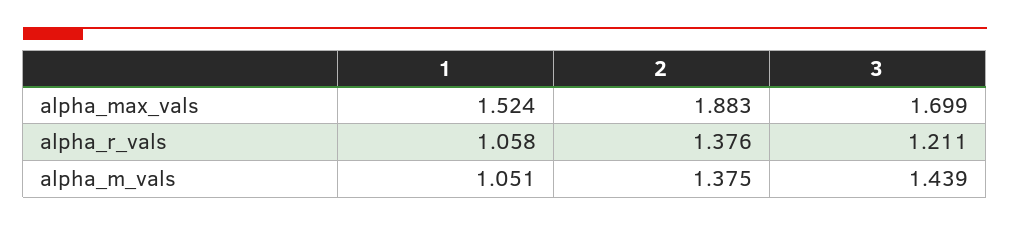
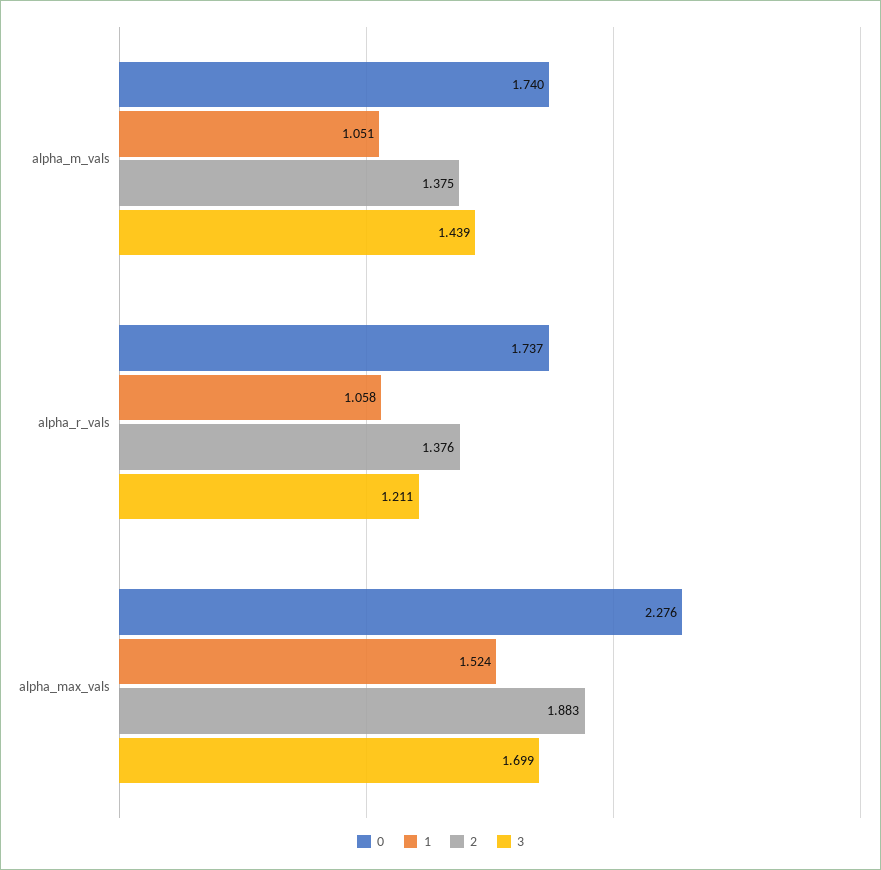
  {
    "1": {
      "alpha_max_vals": 1.524,
      "alpha_r_vals": 1.058,
      "alpha_m_vals": 1.051
    },
    "2": {
      "alpha_max_vals": 1.883,
      "alpha_r_vals": 1.376,
      "alpha_m_vals": 1.375
    },
    "3": {
      "alpha_max_vals": 1.699,
      "alpha_r_vals": 1.211,
      "alpha_m_vals": 1.439
-   }
+   },
+   "0": {
+     "alpha_m_vals": 1.74,
+     "alpha_r_vals": 1.737,
+     "alpha_max_vals": 2.276
+   }
  }

